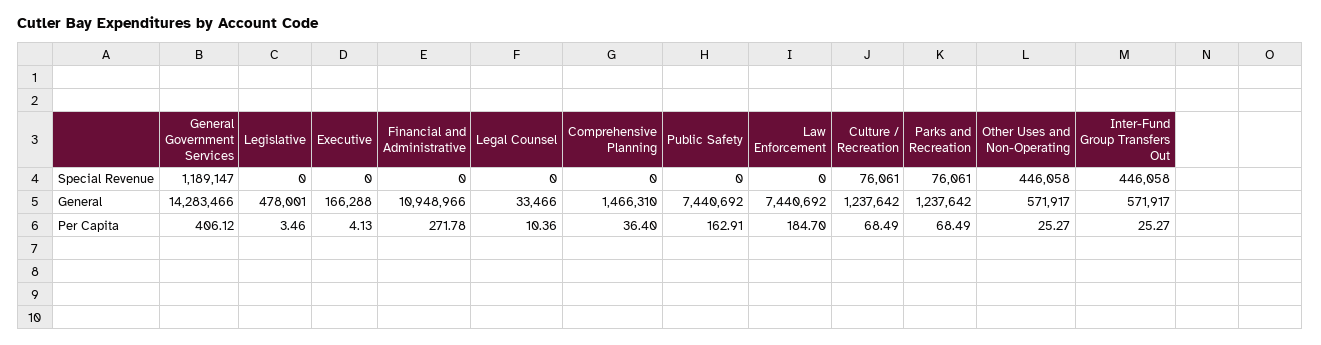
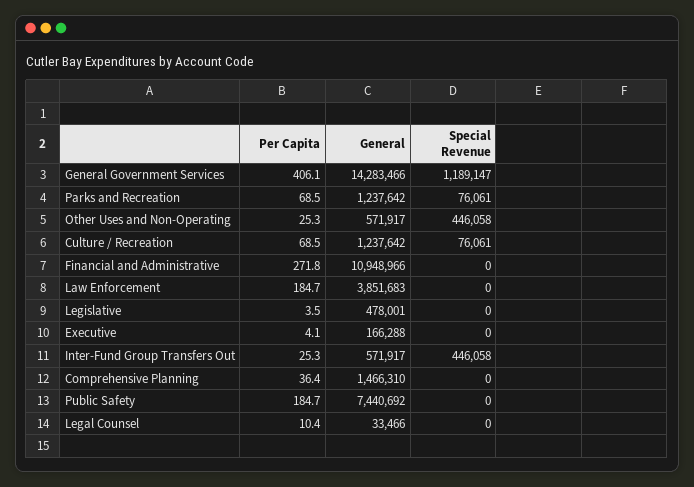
  {
    "General Government Services": {
      "Special Revenue": 1189147,
      "General": 14283466,
      "Per Capita": 406.12
    },
    "Legislative": {
      "Special Revenue": 0,
      "General": 478001,
      "Per Capita": 3.46
    },
    "Executive": {
      "Special Revenue": 0,
      "General": 166288,
      "Per Capita": 4.13
    },
    "Financial and Administrative": {
      "Special Revenue": 0,
      "General": 10948966,
      "Per Capita": 271.78
    },
    "Legal Counsel": {
      "Special Revenue": 0,
      "General": 33466,
      "Per Capita": 10.36
    },
    "Comprehensive Planning": {
      "Special Revenue": 0,
      "General": 1466310,
      "Per Capita": 36.4
    },
    "Public Safety": {
      "Special Revenue": 0,
      "General": 7440692,
-     "Per Capita": 162.91
+     "Per Capita": 184.7
    },
    "Law Enforcement": {
      "Special Revenue": 0,
-     "General": 7440692,
+     "General": 3851683,
      "Per Capita": 184.7
    },
    "Culture / Recreation": {
      "Special Revenue": 76061,
      "General": 1237642,
      "Per Capita": 68.49
    },
    "Parks and Recreation": {
      "Special Revenue": 76061,
      "General": 1237642,
      "Per Capita": 68.49
    },
    "Other Uses and Non-Operating": {
      "Special Revenue": 446058,
      "General": 571917,
      "Per Capita": 25.27
    },
    "Inter-Fund Group Transfers Out": {
      "Special Revenue": 446058,
      "General": 571917,
      "Per Capita": 25.27
    }
  }

